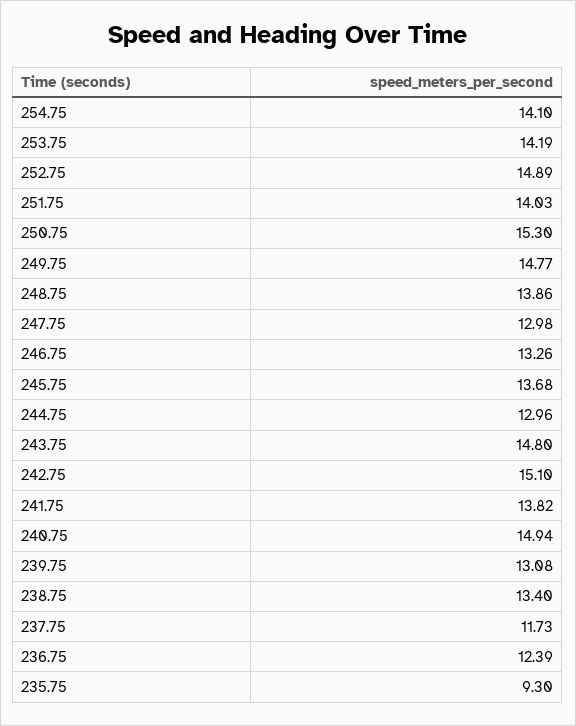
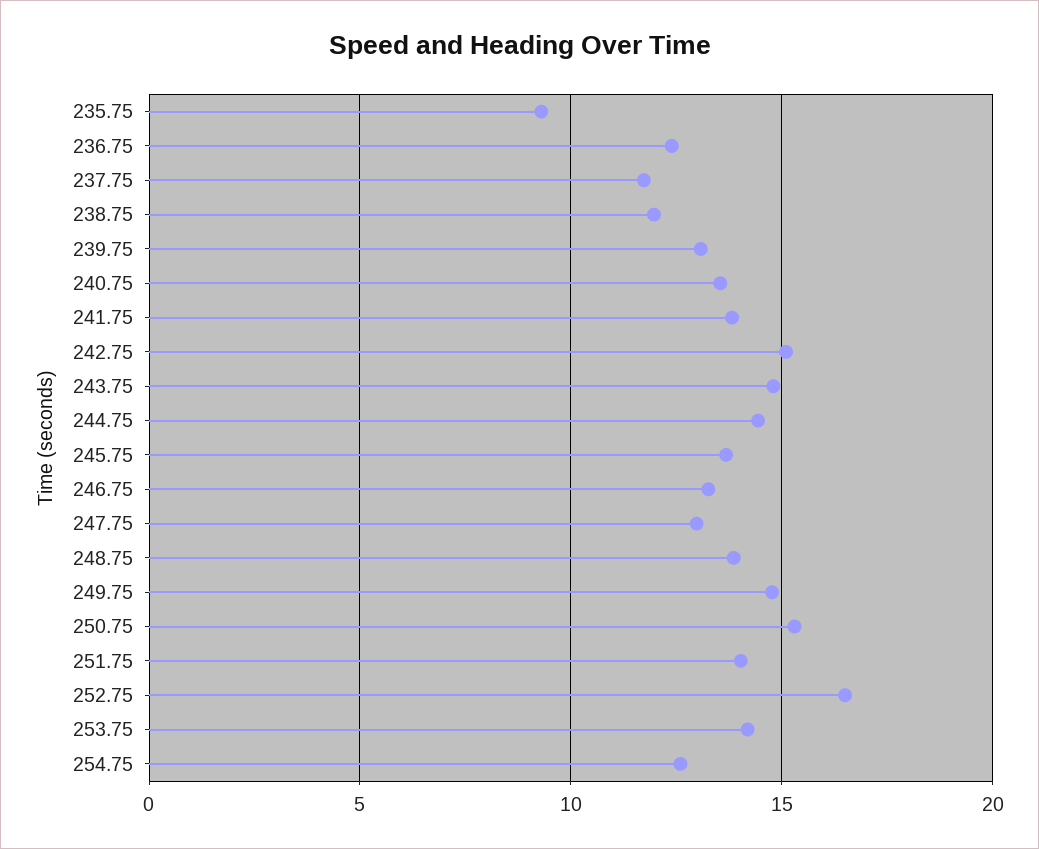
  {
-   "254.75": 14.1,
+   "254.75": 12.5,
    "253.75": 14.19,
-   "252.75": 14.89,
+   "252.75": 16.5,
    "251.75": 14.03,
    "250.75": 15.3,
    "249.75": 14.77,
    "248.75": 13.86,
    "247.75": 12.98,
    "246.75": 13.26,
    "245.75": 13.68,
-   "244.75": 12.96,
+   "244.75": 14.5,
    "243.75": 14.8,
    "242.75": 15.1,
    "241.75": 13.82,
-   "240.75": 14.94,
+   "240.75": 13.5,
    "239.75": 13.08,
-   "238.75": 13.4,
+   "238.75": 12,
    "237.75": 11.73,
    "236.75": 12.39,
    "235.75": 9.3
  }

